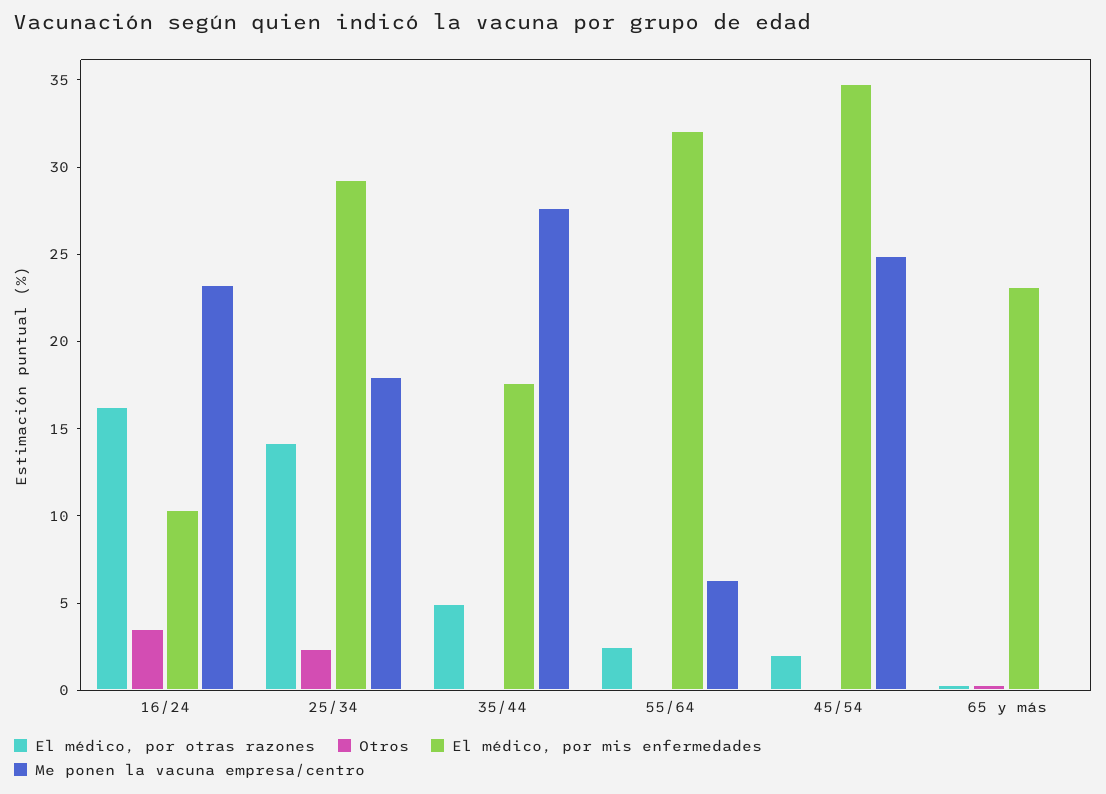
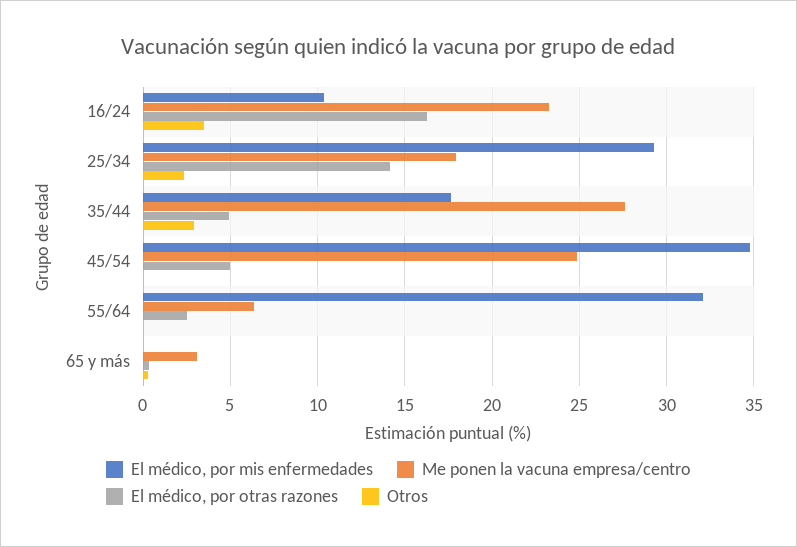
  {
    "El médico, por otras razones": {
      "16/24": 16.5,
      "25/34": 14,
      "35/44": 5,
      "55/64": 2.5,
-     "45/54": 2,
+     "45/54": 5,
      "65 y más": 0.5
    },
    "Otros": {
      "16/24": 3.5,
      "25/34": 2.5,
-     "35/44": 0,
+     "35/44": 3,
      "55/64": 0,
      "45/54": 0,
      "65 y más": 0.5
    },
    "El médico, por mis enfermedades": {
      "16/24": 10.5,
      "25/34": 29.5,
      "35/44": 17.5,
      "55/64": 32,
      "45/54": 35,
-     "65 y más": 23
+     "65 y más": 0
    },
    "Me ponen la vacuna empresa/centro": {
      "16/24": 23,
      "25/34": 18,
      "35/44": 27.5,
      "55/64": 6.5,
      "45/54": 25,
-     "65 y más": 0
+     "65 y más": 3
    }
  }

